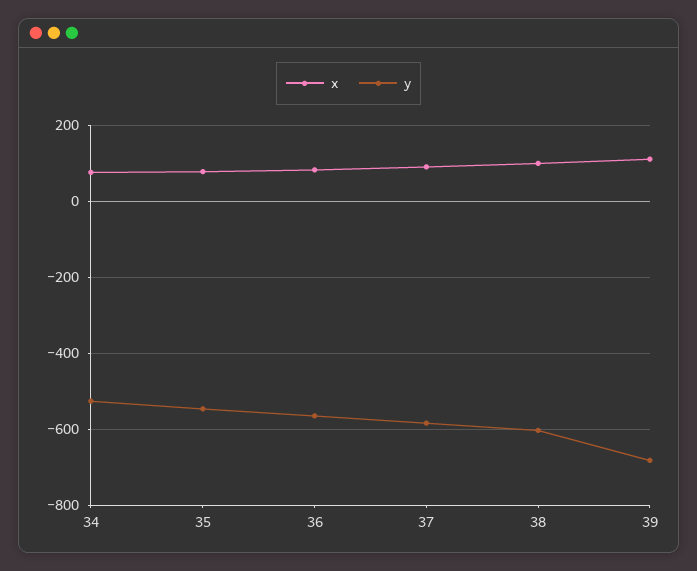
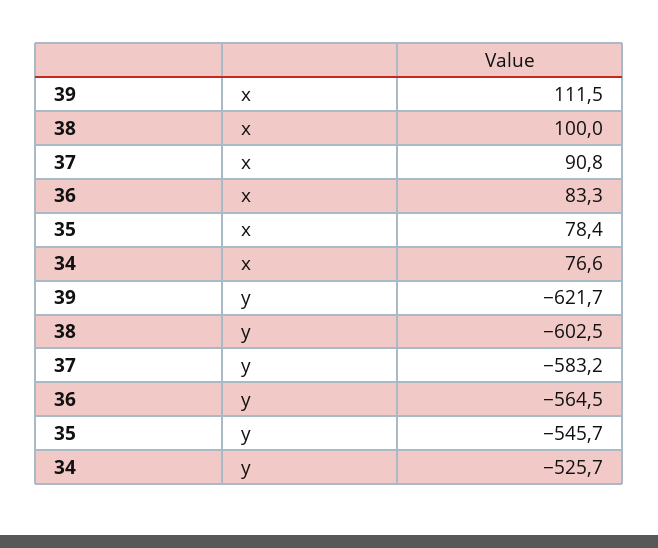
  {
    "x": {
      "34": 76.6,
      "35": 78.4,
      "36": 83.3,
      "37": 90.8,
      "38": 100,
      "39": 111.5
    },
    "y": {
      "34": -525.7,
      "35": -545.7,
      "36": -564.5,
      "37": -583.2,
      "38": -602.5,
-     "39": -680
+     "39": -621.7
    }
  }

